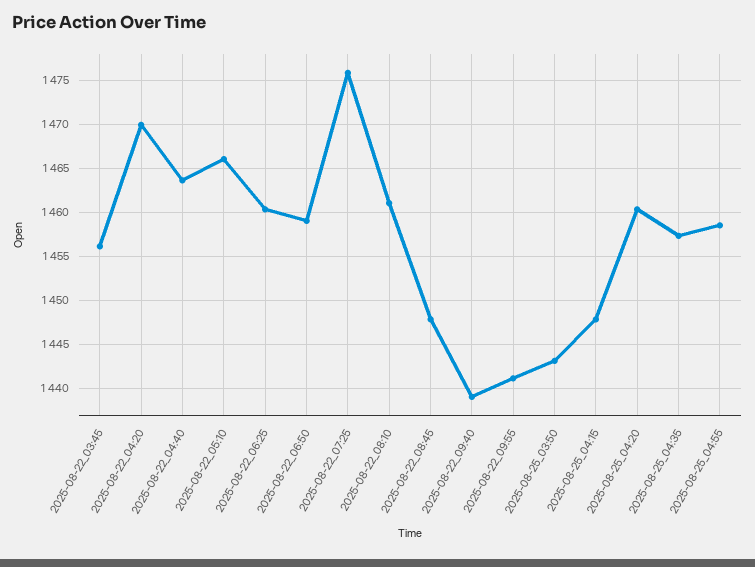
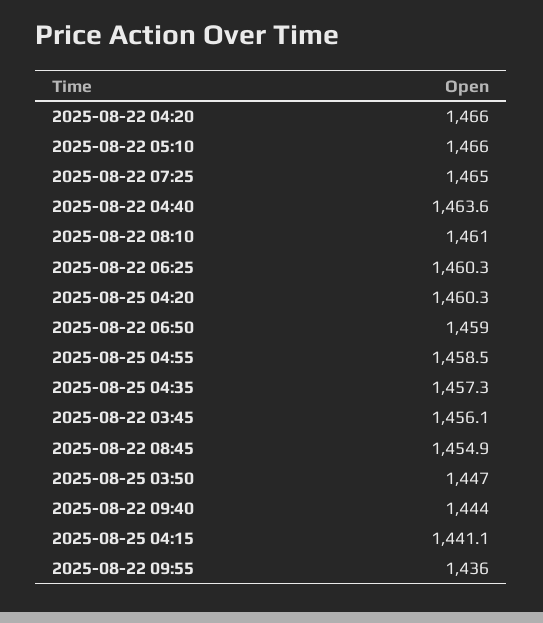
  {
    "2025-08-22_03:45": 1456.1,
-   "2025-08-22_04:20": 1470,
+   "2025-08-22_04:20": 1466,
    "2025-08-22_04:40": 1463.6,
    "2025-08-22_05:10": 1466,
    "2025-08-22_06:25": 1460.3,
    "2025-08-22_06:50": 1459,
-   "2025-08-22_07:25": 1476,
+   "2025-08-22_07:25": 1465,
    "2025-08-22_08:10": 1461,
-   "2025-08-22_08:45": 1448,
+   "2025-08-22_08:45": 1454.9,
-   "2025-08-22_09:40": 1439,
+   "2025-08-22_09:40": 1444,
-   "2025-08-22_09:55": 1441,
+   "2025-08-22_09:55": 1436,
-   "2025-08-25_03:50": 1443,
+   "2025-08-25_03:50": 1447,
-   "2025-08-25_04:15": 1448,
+   "2025-08-25_04:15": 1441.1,
    "2025-08-25_04:20": 1460.3,
    "2025-08-25_04:35": 1457.3,
    "2025-08-25_04:55": 1458.5
  }

